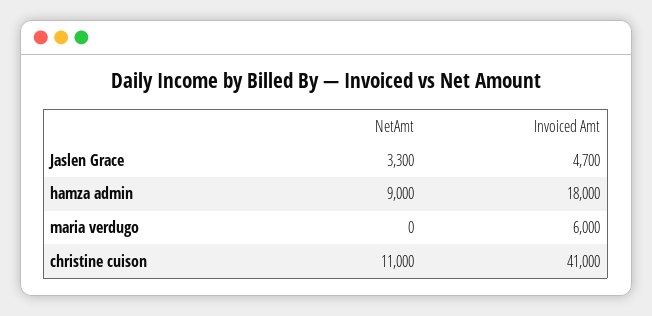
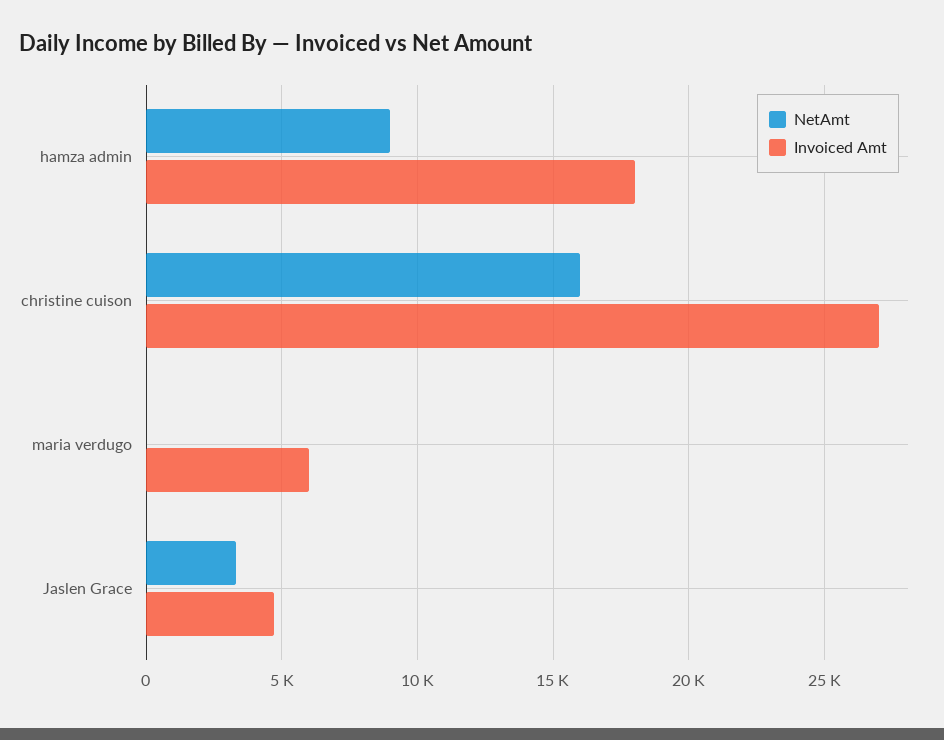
  {
    "NetAmt": {
      "Jaslen Grace": 3300,
      "hamza admin": 9000,
      "maria verdugo": 0,
-     "christine cuison": 11000
+     "christine cuison": 16000
    },
    "Invoiced Amt": {
      "Jaslen Grace": 4700,
      "hamza admin": 18000,
      "maria verdugo": 6000,
-     "christine cuison": 41000
+     "christine cuison": 27000
    }
  }

